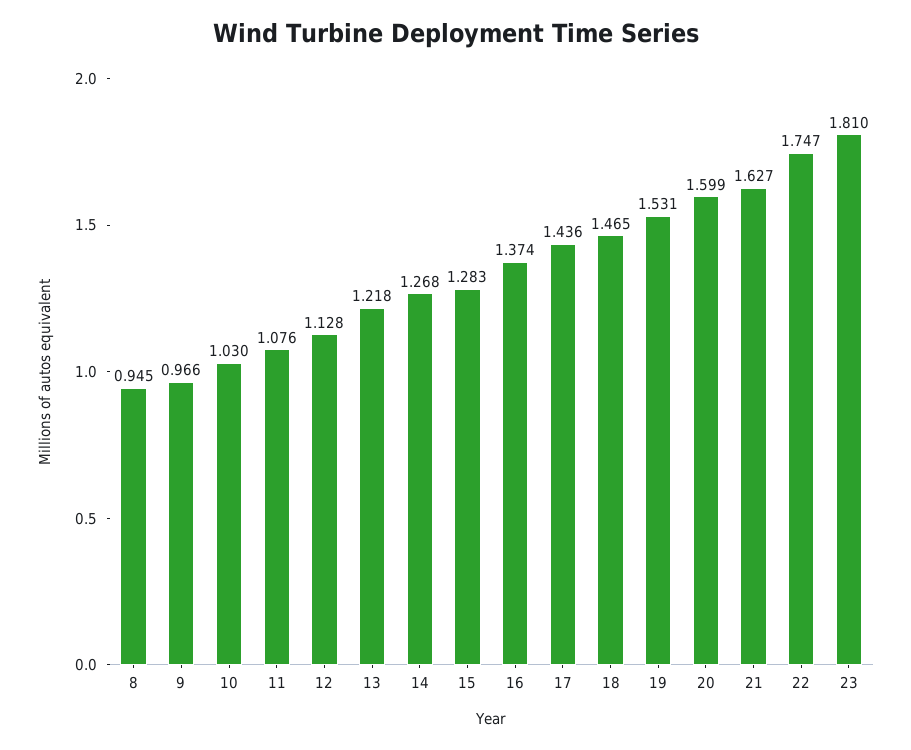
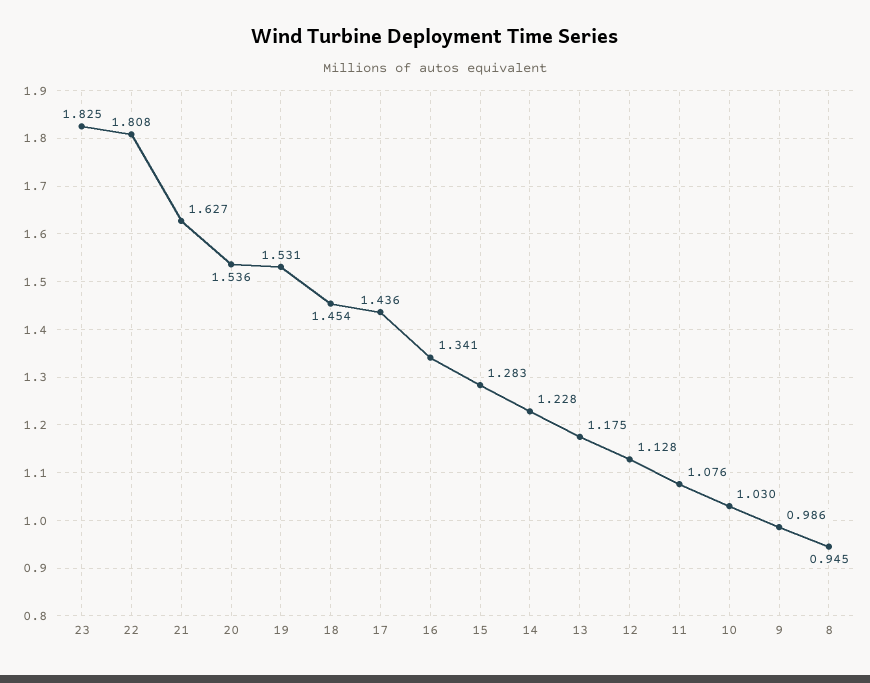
  {
    "8": 0.945,
-   "9": 0.966,
+   "9": 0.986,
    "10": 1.03,
    "11": 1.076,
    "12": 1.128,
-   "13": 1.218,
+   "13": 1.175,
-   "14": 1.268,
+   "14": 1.228,
    "15": 1.283,
-   "16": 1.374,
+   "16": 1.341,
    "17": 1.436,
-   "18": 1.465,
+   "18": 1.454,
    "19": 1.531,
-   "20": 1.599,
+   "20": 1.536,
    "21": 1.627,
-   "22": 1.747,
+   "22": 1.808,
-   "23": 1.81
+   "23": 1.825
  }

